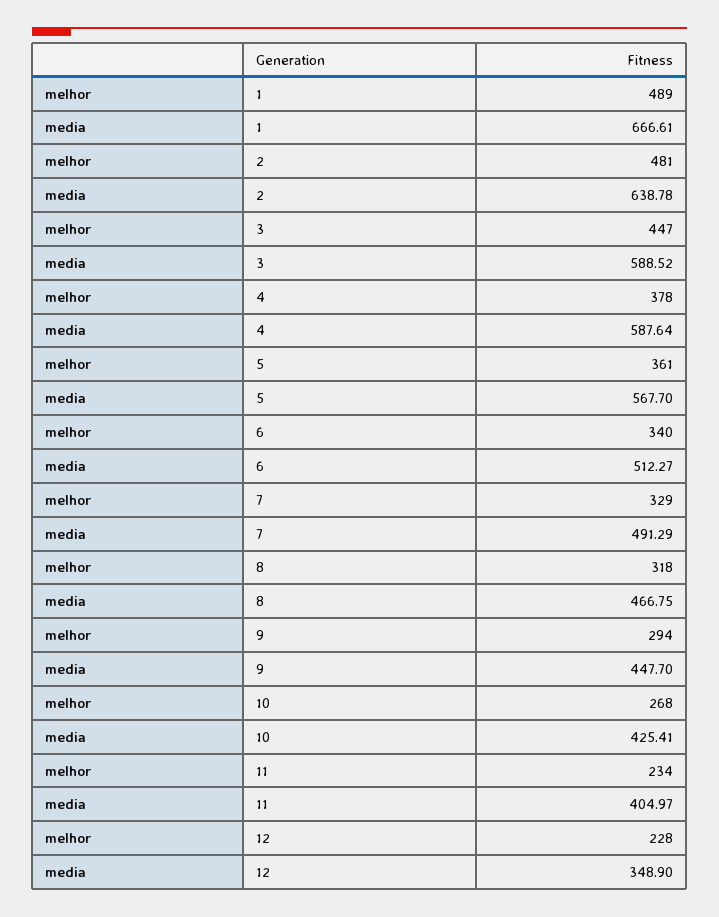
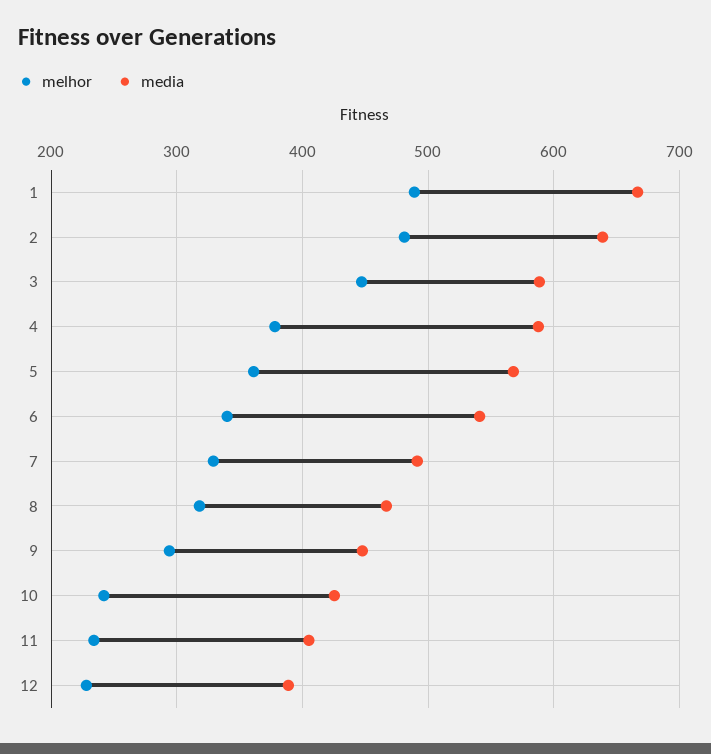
  {
    "melhor": {
      "1": 489,
      "2": 481,
      "3": 447,
      "4": 378,
      "5": 361,
      "6": 340,
      "7": 329,
      "8": 318,
      "9": 294,
-     "10": 268,
+     "10": 240,
      "11": 234,
      "12": 228
    },
    "media": {
      "1": 666.61,
      "2": 638.78,
      "3": 588.52,
      "4": 587.64,
      "5": 567.7,
-     "6": 512.27,
+     "6": 540,
      "7": 491.29,
      "8": 466.75,
      "9": 447.7,
      "10": 425.41,
      "11": 404.97,
-     "12": 348.9
+     "12": 390
    }
  }

